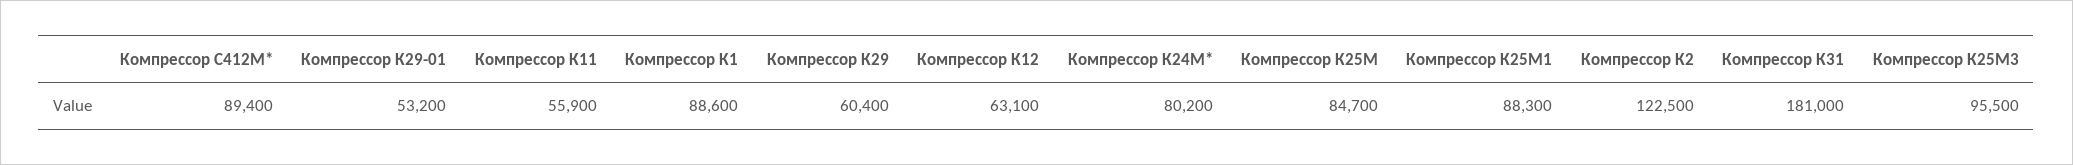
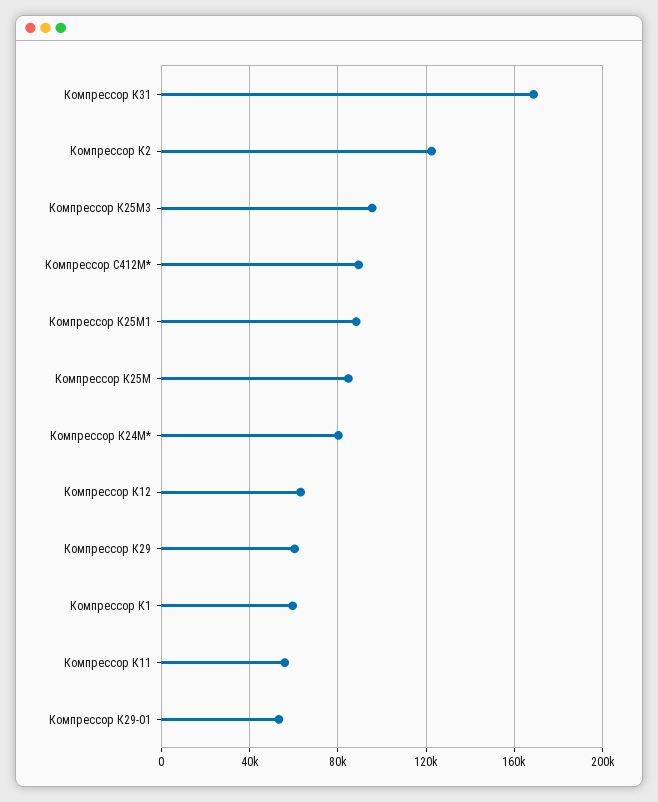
  {
    "Компрессор С412М*": 89400,
    "Компрессор К29-01": 53200,
    "Компрессор К11": 55900,
-   "Компрессор К1": 88600,
+   "Компрессор К1": 60000,
    "Компрессор К29": 60400,
    "Компрессор К12": 63100,
    "Компрессор К24М*": 80200,
    "Компрессор К25М": 84700,
    "Компрессор К25М1": 88300,
    "Компрессор К2": 122500,
-   "Компрессор К31": 181000,
+   "Компрессор К31": 170000,
    "Компрессор К25М3": 95500
  }

